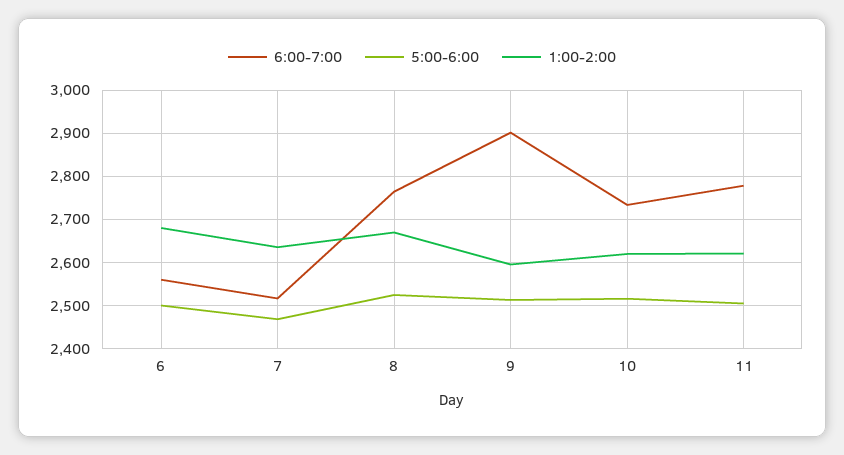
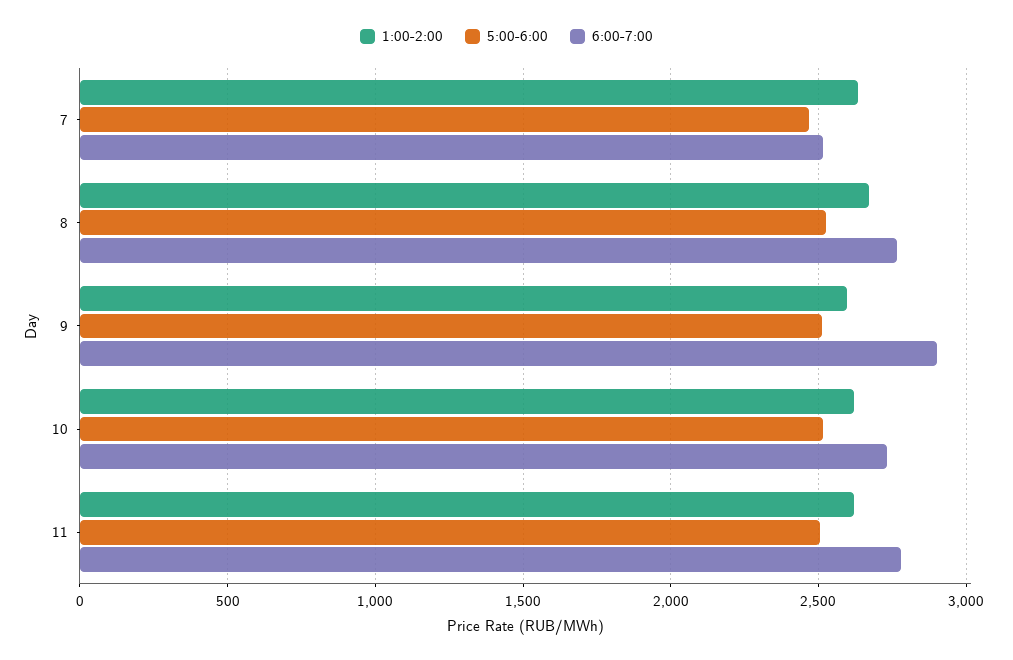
  {
    "6:00-7:00": {
-     "6": 2560,
      "7": 2520,
      "8": 2760,
      "9": 2900,
      "10": 2740,
      "11": 2780
    },
    "5:00-6:00": {
-     "6": 2500,
      "7": 2460,
      "8": 2520,
      "9": 2520,
      "10": 2520,
      "11": 2500
    },
    "1:00-2:00": {
-     "6": 2680,
      "7": 2640,
      "8": 2660,
      "9": 2600,
      "10": 2620,
      "11": 2620
    }
  }

